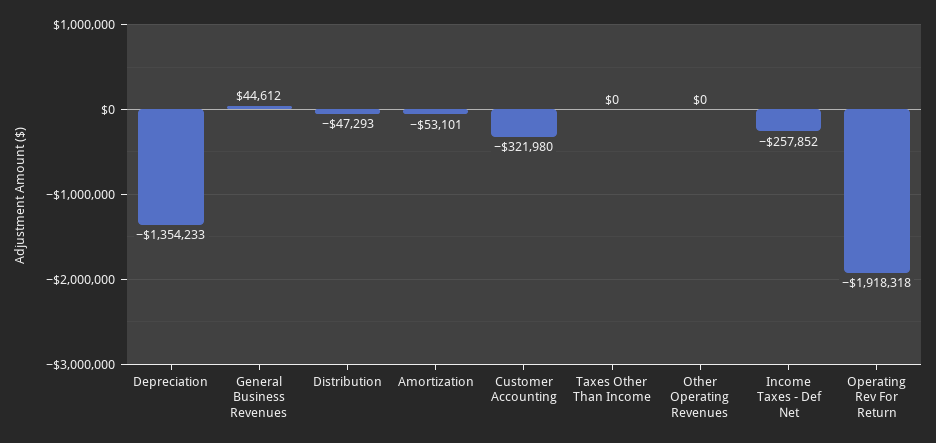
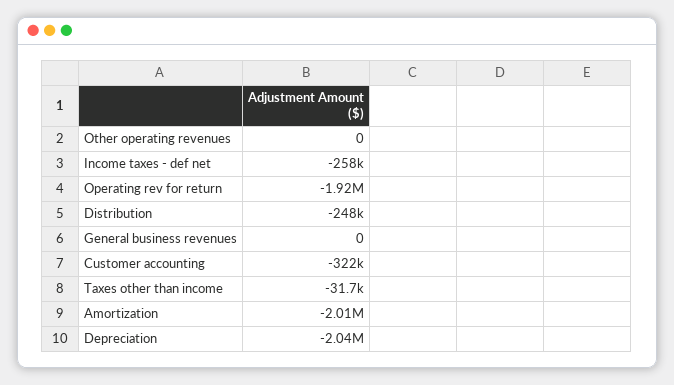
  {
-   "Depreciation": -1354233,
+   "Depreciation": -2040000,
-   "General Business Revenues": 44612,
+   "General Business Revenues": 0,
-   "Distribution": -47293,
+   "Distribution": -248000,
-   "Amortization": -53101,
+   "Amortization": -2010000,
    "Customer Accounting": -321980,
-   "Taxes Other Than Income": 0,
+   "Taxes Other Than Income": -31700,
    "Other Operating Revenues": 0,
    "Income Taxes - Def Net": -257852,
    "Operating Rev For Return": -1918318
  }

